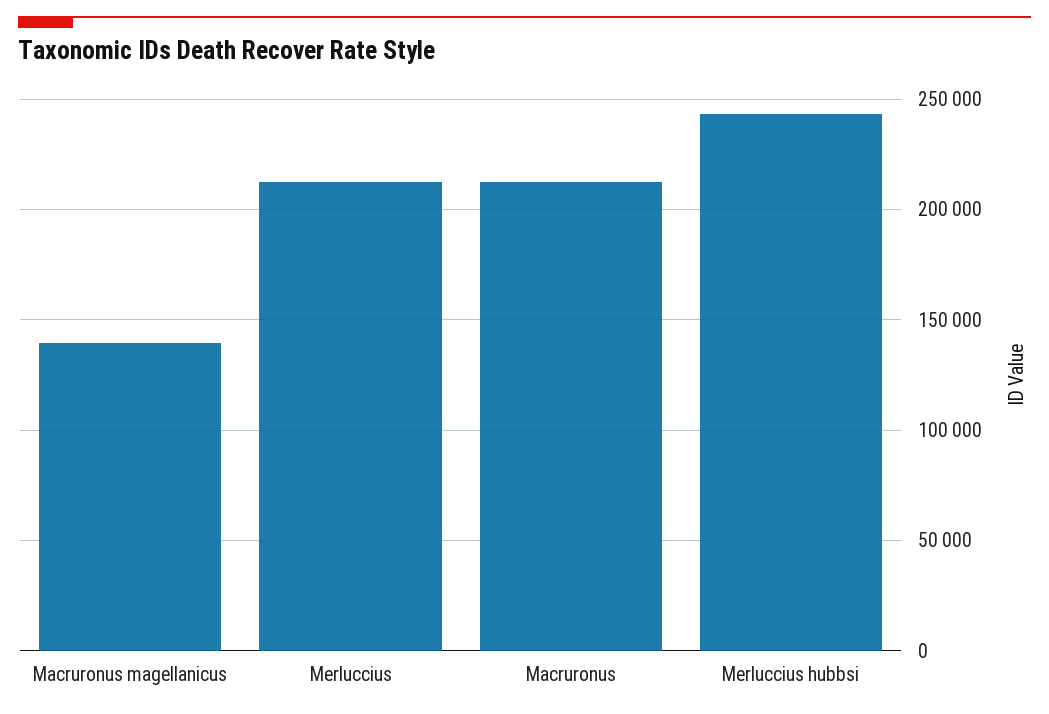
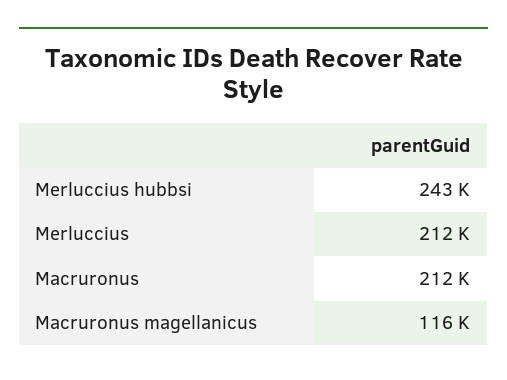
  {
-   "Macruronus magellanicus": 140000,
+   "Macruronus magellanicus": 116000,
    "Merluccius": 212000,
    "Macruronus": 212000,
    "Merluccius hubbsi": 243000
  }

